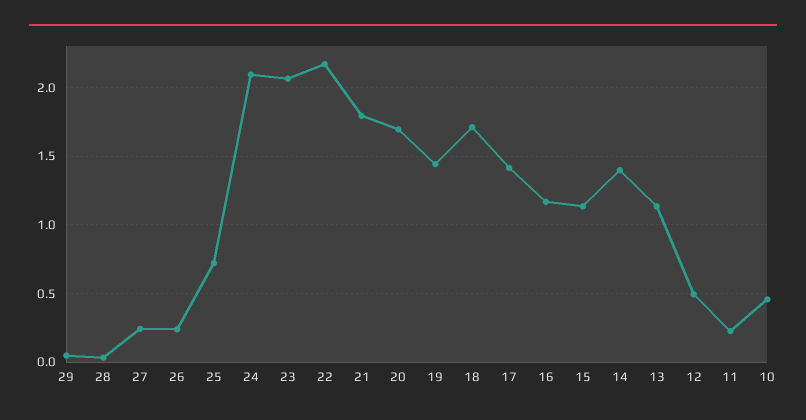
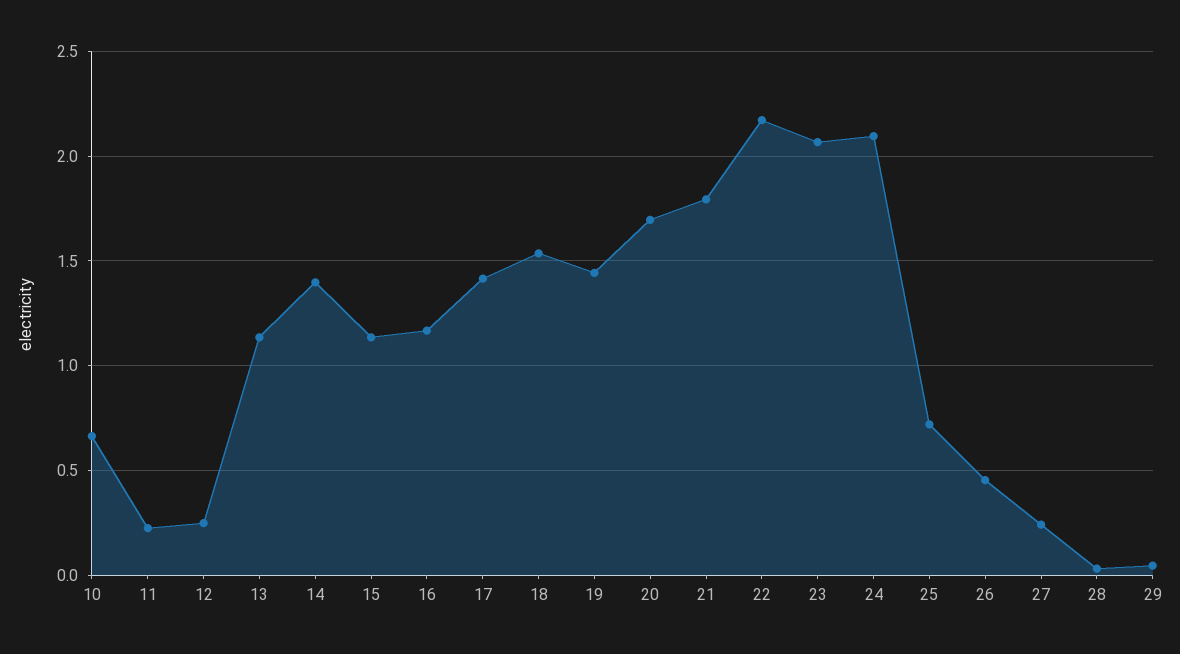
  {
    "29": 0.05,
    "28": 0.05,
    "27": 0.25,
-   "26": 0.25,
+   "26": 0.45,
    "25": 0.7,
    "24": 2.1,
    "23": 2.05,
    "22": 2.15,
    "21": 1.8,
    "20": 1.7,
    "19": 1.45,
-   "18": 1.7,
+   "18": 1.55,
    "17": 1.4,
    "16": 1.15,
    "15": 1.15,
    "14": 1.4,
    "13": 1.15,
-   "12": 0.5,
+   "12": 0.25,
    "11": 0.25,
-   "10": 0.45
+   "10": 0.65
  }

